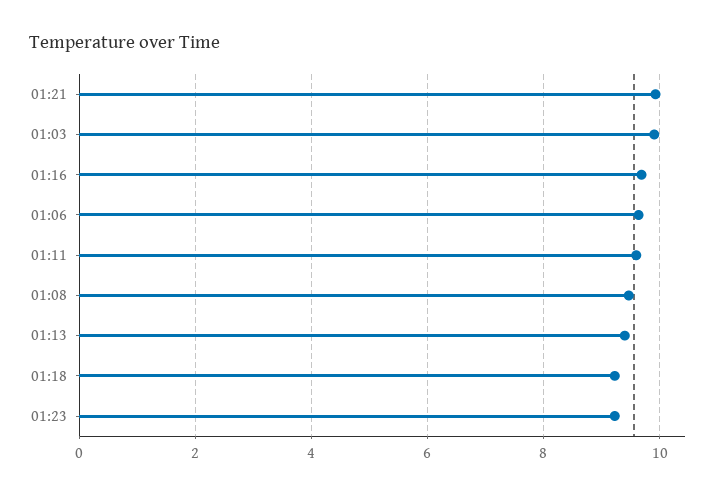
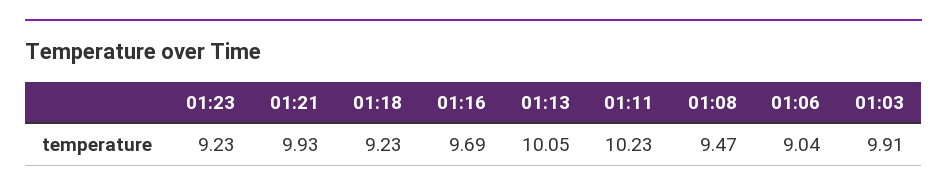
  {
    "01:21": 9.93,
    "01:03": 9.91,
    "01:16": 9.69,
-   "01:06": 9.6,
+   "01:06": 9.04,
-   "01:11": 9.6,
+   "01:11": 10.23,
    "01:08": 9.47,
-   "01:13": 9.4,
+   "01:13": 10.05,
    "01:18": 9.23,
    "01:23": 9.23
  }

